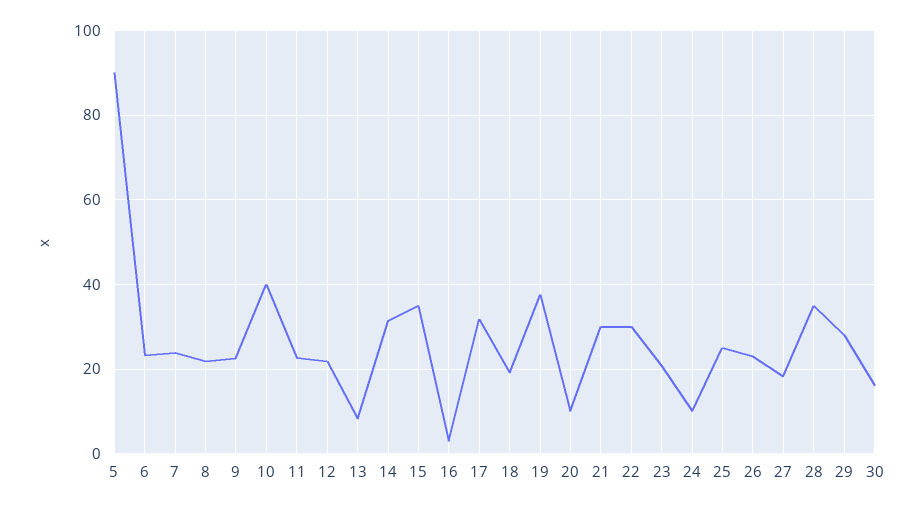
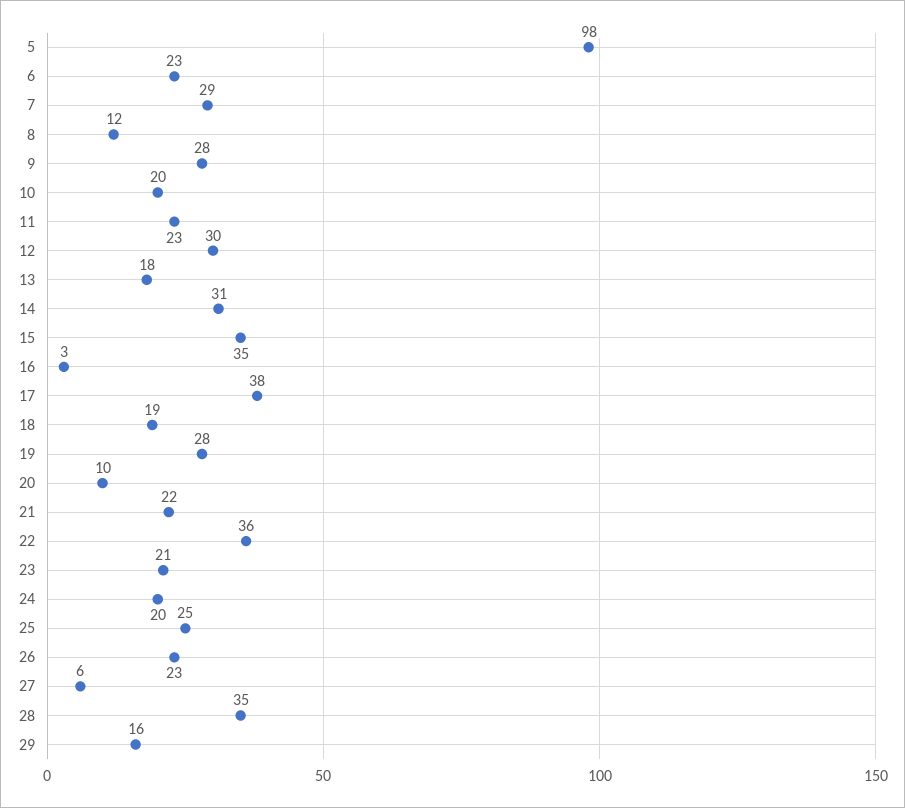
  {
-   "5": 90,
+   "5": 98,
    "6": 23,
-   "7": 24,
+   "7": 29,
-   "8": 22,
+   "8": 12,
-   "9": 22,
+   "9": 28,
-   "10": 40,
+   "10": 20,
    "11": 23,
-   "12": 22,
+   "12": 30,
-   "13": 8,
+   "13": 18,
    "14": 31,
    "15": 35,
    "16": 3,
-   "17": 32,
+   "17": 38,
    "18": 19,
-   "19": 38,
+   "19": 28,
    "20": 10,
-   "21": 30,
+   "21": 22,
-   "22": 30,
+   "22": 36,
    "23": 21,
-   "24": 10,
+   "24": 20,
    "25": 25,
    "26": 23,
-   "27": 18,
+   "27": 6,
    "28": 35,
-   "29": 28,
+   "29": 16
-   "30": 16
  }

